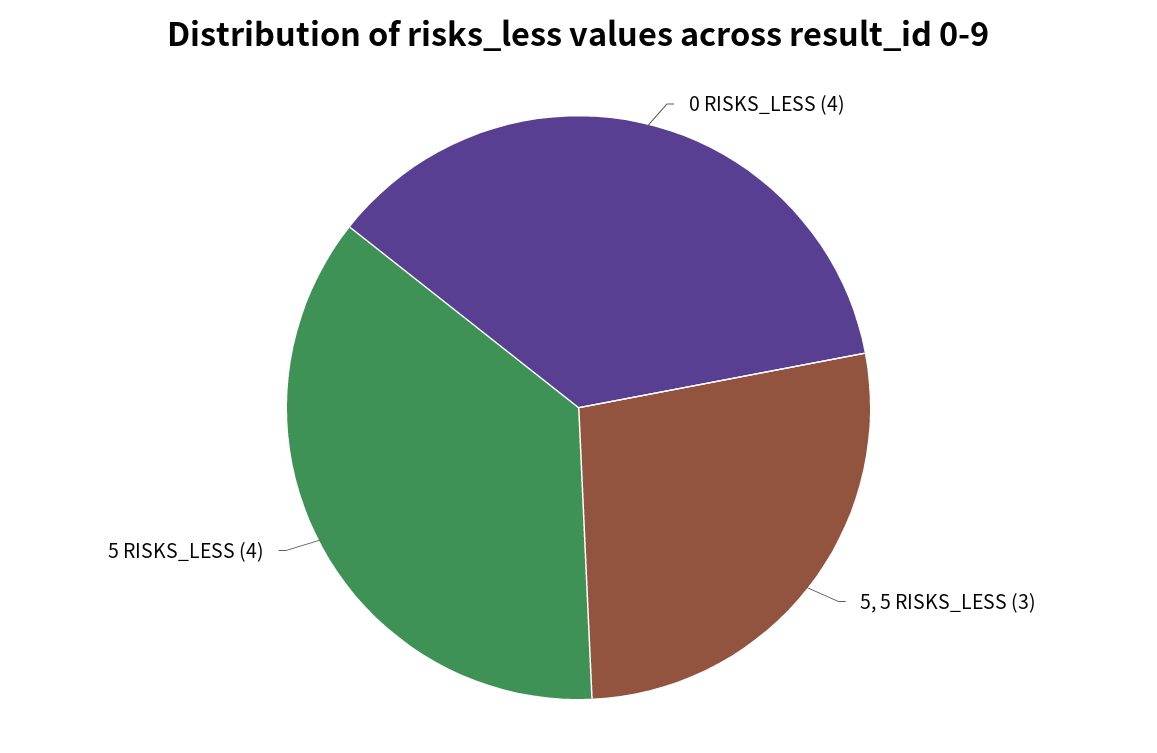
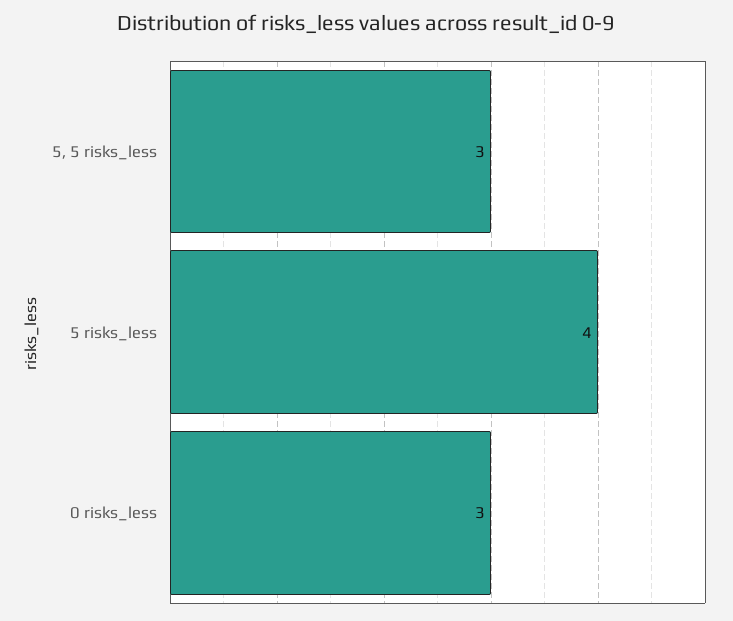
  {
-   "0 RISKS_LESS": 4,
+   "0 RISKS_LESS": 3,
    "5, 5 RISKS_LESS": 3,
    "5 RISKS_LESS": 4
  }

